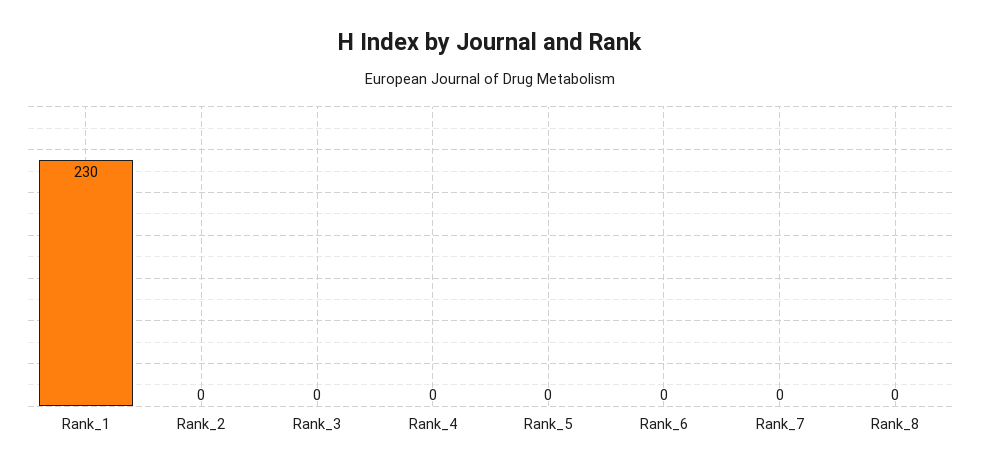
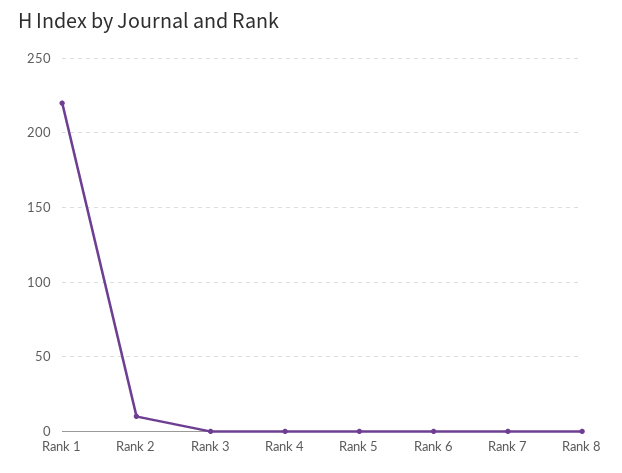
  {
-   "Rank_1": 230,
+   "Rank_1": 220,
-   "Rank_2": 0,
+   "Rank_2": 10,
    "Rank_3": 0,
    "Rank_4": 0,
    "Rank_5": 0,
    "Rank_6": 0,
    "Rank_7": 0,
    "Rank_8": 0
  }

